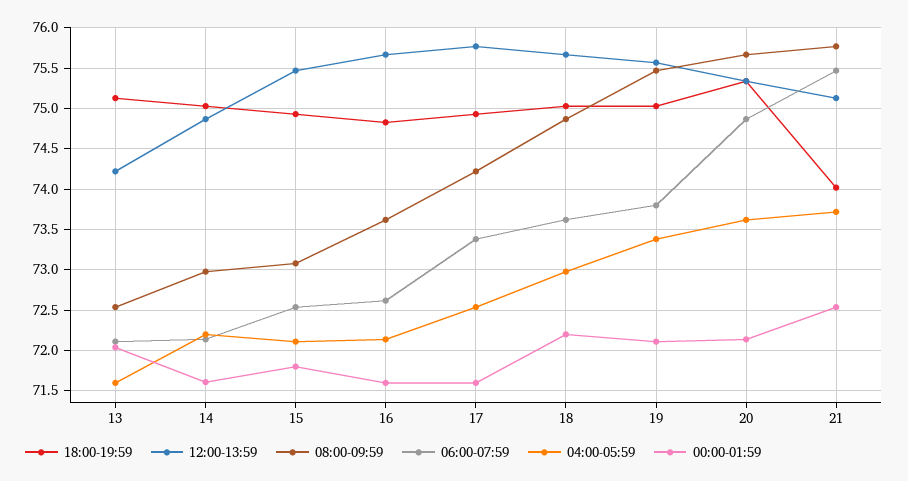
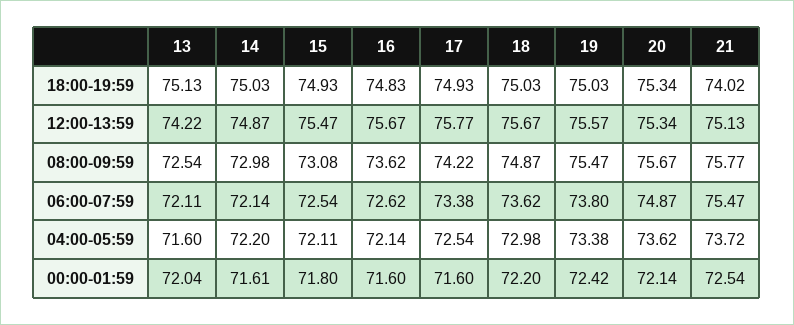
  {
    "18:00-19:59": {
      "13": 75.13,
      "14": 75.03,
      "15": 74.93,
      "16": 74.83,
      "17": 74.93,
      "18": 75.03,
      "19": 75.03,
      "20": 75.34,
      "21": 74.02
    },
    "12:00-13:59": {
      "13": 74.22,
      "14": 74.87,
      "15": 75.47,
      "16": 75.67,
      "17": 75.77,
      "18": 75.67,
      "19": 75.57,
      "20": 75.34,
      "21": 75.13
    },
    "08:00-09:59": {
      "13": 72.54,
      "14": 72.98,
      "15": 73.08,
      "16": 73.62,
      "17": 74.22,
      "18": 74.87,
      "19": 75.47,
      "20": 75.67,
      "21": 75.77
    },
    "06:00-07:59": {
      "13": 72.11,
      "14": 72.14,
      "15": 72.54,
      "16": 72.62,
      "17": 73.38,
      "18": 73.62,
      "19": 73.8,
      "20": 74.87,
      "21": 75.47
    },
    "04:00-05:59": {
      "13": 71.6,
      "14": 72.2,
      "15": 72.11,
      "16": 72.14,
      "17": 72.54,
      "18": 72.98,
      "19": 73.38,
      "20": 73.62,
      "21": 73.72
    },
    "00:00-01:59": {
      "13": 72.04,
      "14": 71.61,
      "15": 71.8,
      "16": 71.6,
      "17": 71.6,
      "18": 72.2,
-     "19": 72.1,
+     "19": 72.42,
      "20": 72.14,
      "21": 72.54
    }
  }

